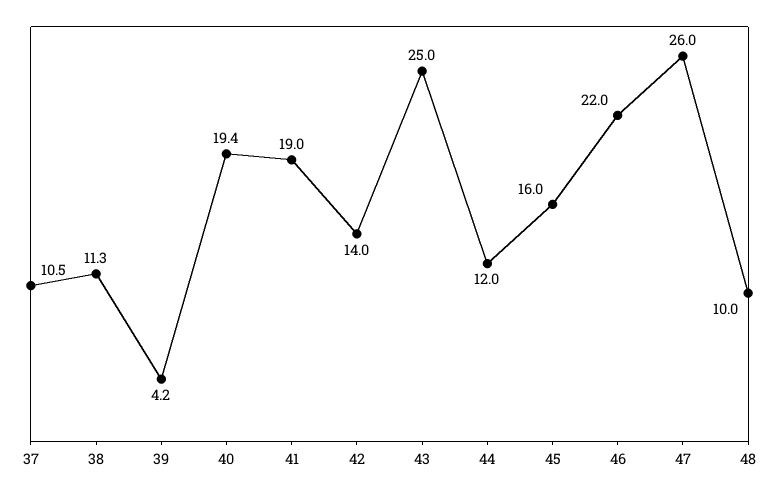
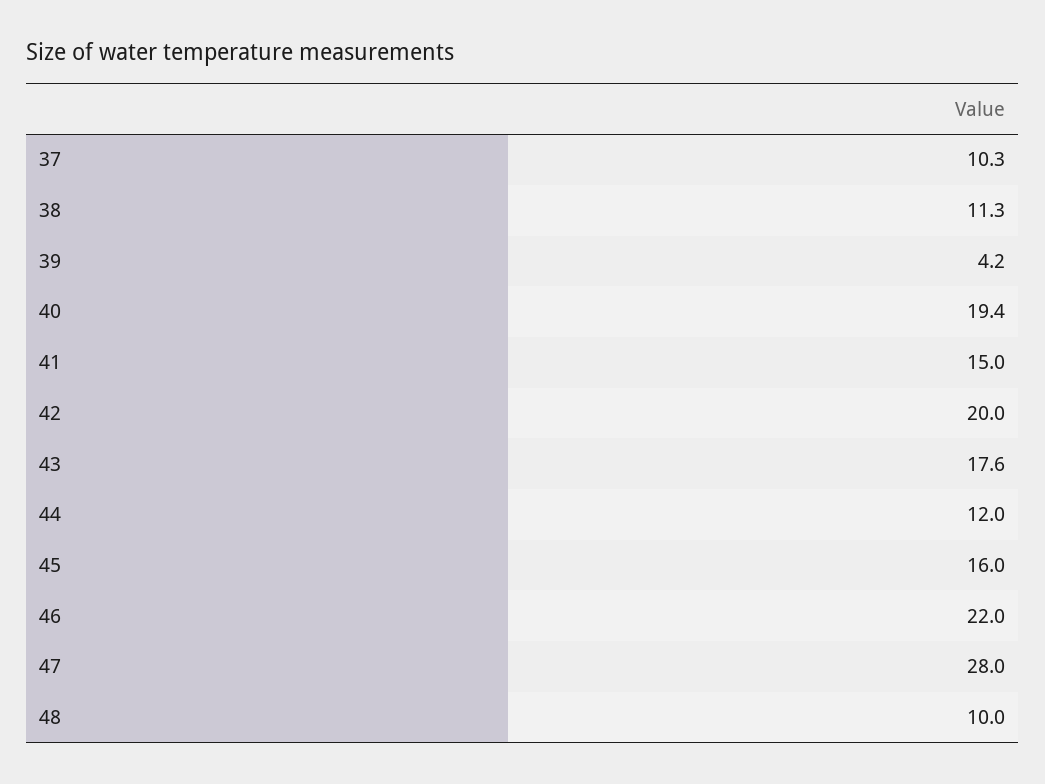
  {
-   "37": 10.5,
+   "37": 10.3,
    "38": 11.3,
    "39": 4.2,
    "40": 19.4,
-   "41": 19,
+   "41": 15,
-   "42": 14,
+   "42": 20,
-   "43": 25,
+   "43": 17.6,
    "44": 12,
    "45": 16,
    "46": 22,
-   "47": 26,
+   "47": 28,
    "48": 10
  }

